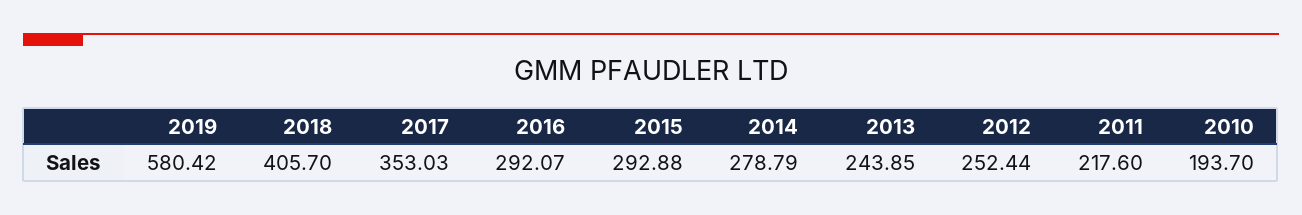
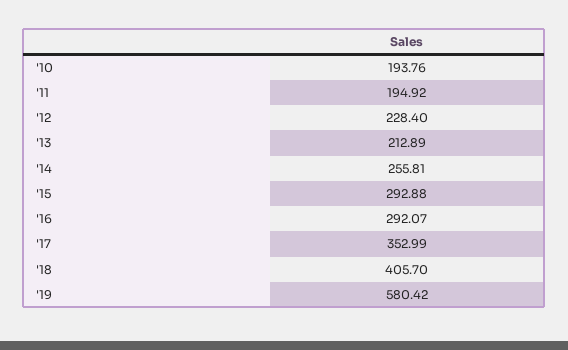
  {
    "2019": 580.42,
    "2018": 405.7,
-   "2017": 353.03,
+   "2017": 352.99,
    "2016": 292.07,
    "2015": 292.88,
-   "2014": 278.79,
+   "2014": 255.81,
-   "2013": 243.85,
+   "2013": 212.89,
-   "2012": 252.44,
+   "2012": 228.4,
-   "2011": 217.6,
+   "2011": 194.92,
-   "2010": 193.7
+   "2010": 193.76
  }

